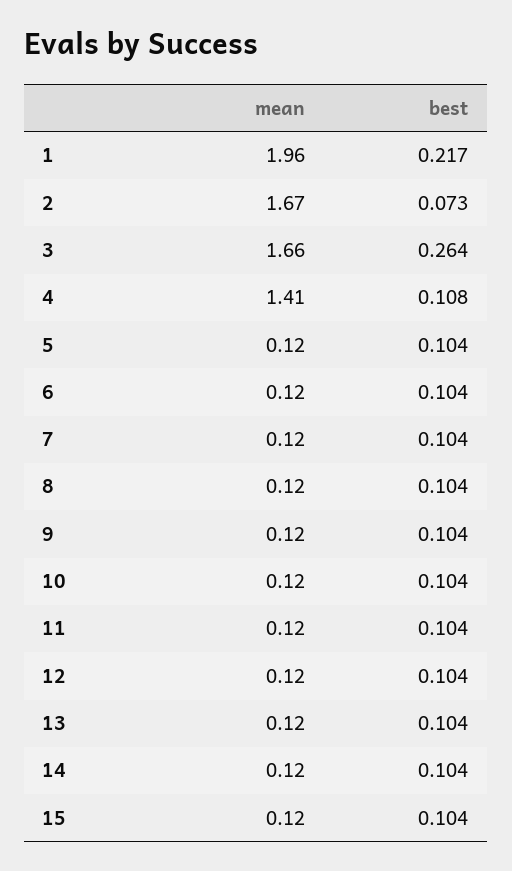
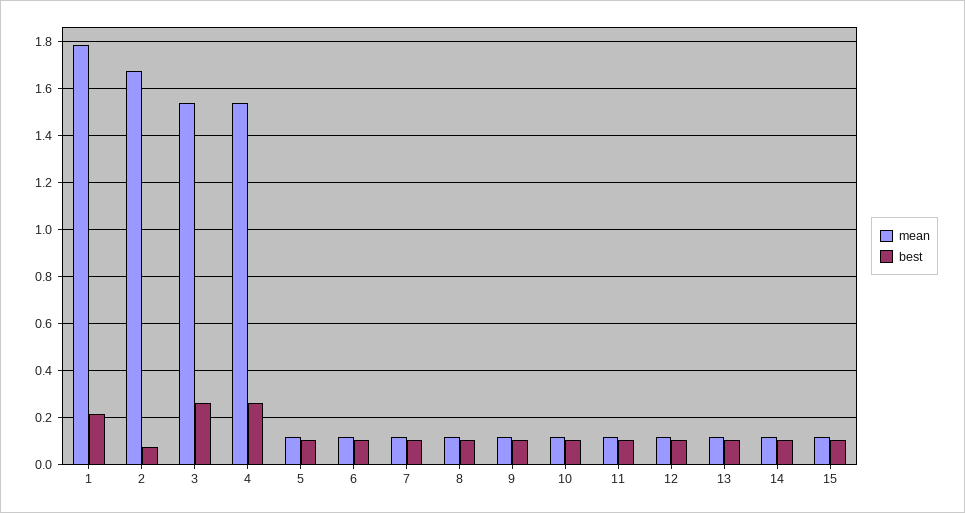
  {
    "mean": {
-     "1": 1.96,
+     "1": 1.8,
      "2": 1.67,
-     "3": 1.66,
+     "3": 1.55,
-     "4": 1.41,
+     "4": 1.55,
      "5": 0.12,
      "6": 0.12,
      "7": 0.12,
      "8": 0.12,
      "9": 0.12,
      "10": 0.12,
      "11": 0.12,
      "12": 0.12,
      "13": 0.12,
      "14": 0.12,
      "15": 0.12
    },
    "best": {
      "1": 0.217,
      "2": 0.073,
      "3": 0.264,
-     "4": 0.108,
+     "4": 0.25,
      "5": 0.104,
      "6": 0.104,
      "7": 0.104,
      "8": 0.104,
      "9": 0.104,
      "10": 0.104,
      "11": 0.104,
      "12": 0.104,
      "13": 0.104,
      "14": 0.104,
      "15": 0.104
    }
  }

